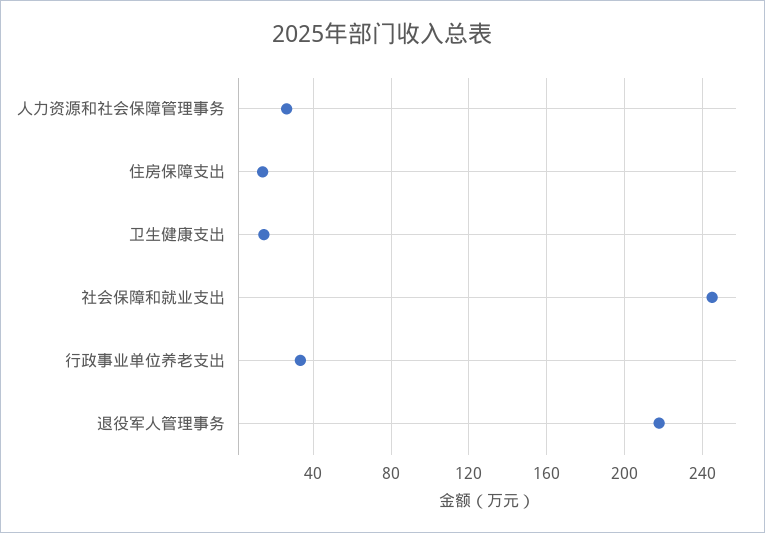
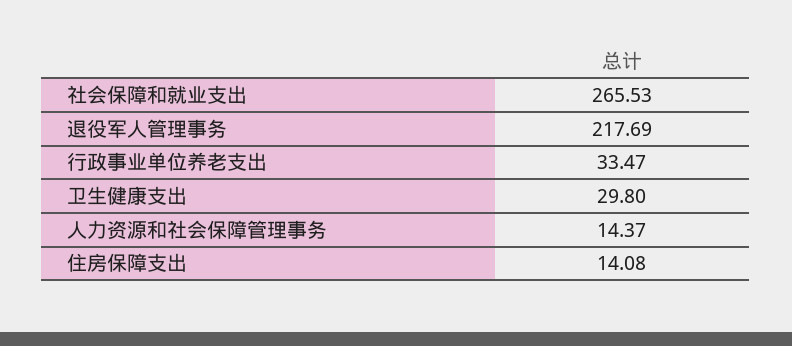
  {
-   "人力资源和社会保障管理事务": 25,
+   "人力资源和社会保障管理事务": 14.37,
    "住房保障支出": 14.08,
-   "卫生健康支出": 15,
+   "卫生健康支出": 29.8,
-   "社会保障和就业支出": 245,
+   "社会保障和就业支出": 265.53,
    "行政事业单位养老支出": 33.47,
    "退役军人管理事务": 217.69
  }

